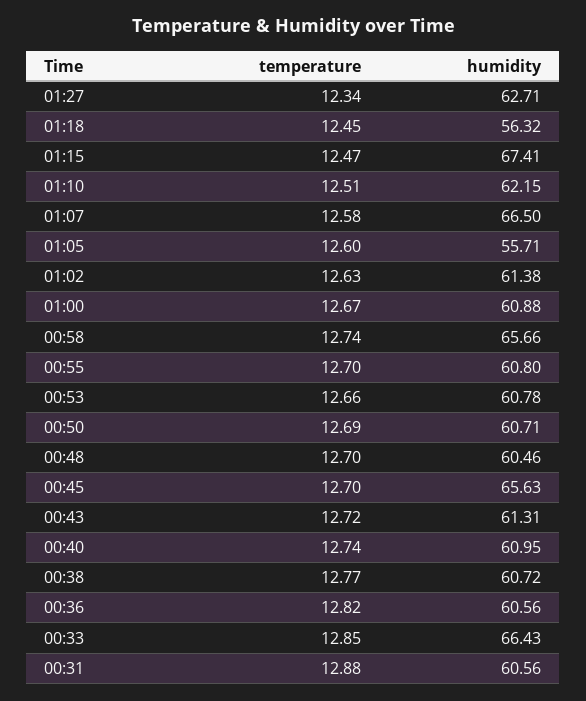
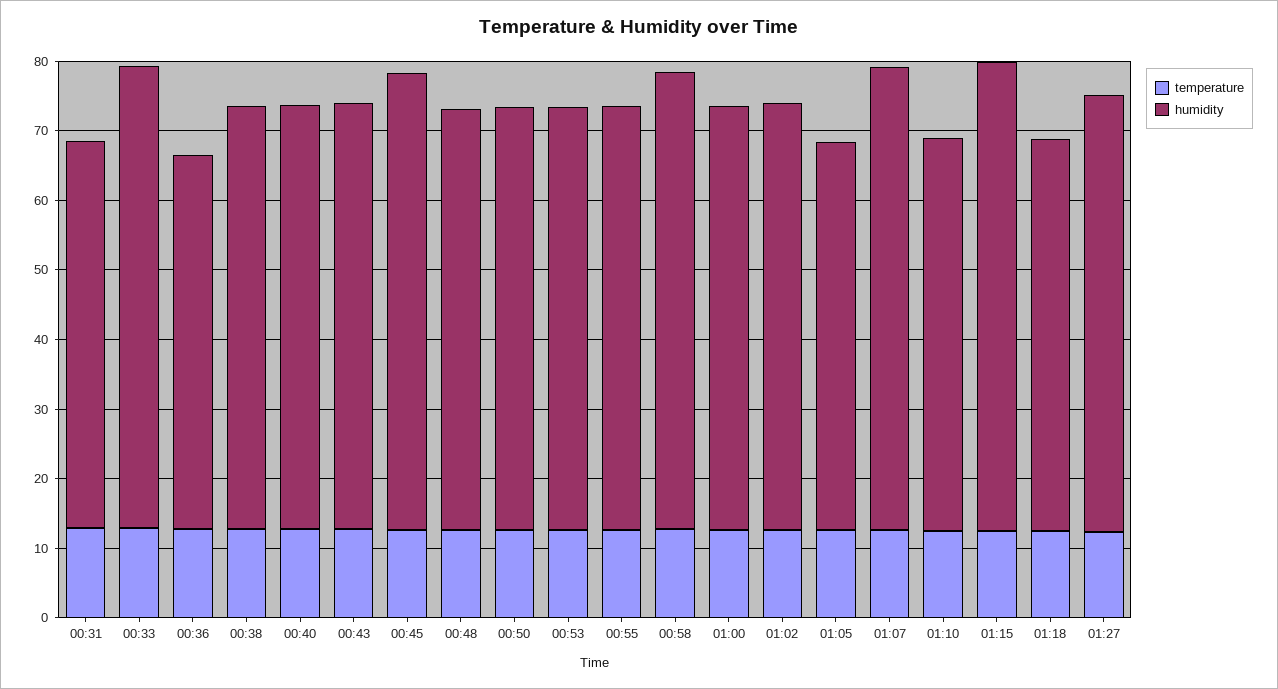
  {
    "temperature": {
      "01:27": 12.34,
      "01:18": 12.45,
      "01:15": 12.47,
      "01:10": 12.51,
      "01:07": 12.58,
      "01:05": 12.6,
      "01:02": 12.63,
      "01:00": 12.67,
      "00:58": 12.74,
      "00:55": 12.7,
      "00:53": 12.66,
      "00:50": 12.69,
      "00:48": 12.7,
      "00:45": 12.7,
      "00:43": 12.72,
      "00:40": 12.74,
      "00:38": 12.77,
      "00:36": 12.82,
      "00:33": 12.85,
      "00:31": 12.88
    },
    "humidity": {
      "01:27": 62.71,
      "01:18": 56.32,
      "01:15": 67.41,
-     "01:10": 62.15,
+     "01:10": 56,
      "01:07": 66.5,
      "01:05": 55.71,
      "01:02": 61.38,
      "01:00": 60.88,
      "00:58": 65.66,
      "00:55": 60.8,
      "00:53": 60.78,
      "00:50": 60.71,
      "00:48": 60.46,
      "00:45": 65.63,
      "00:43": 61.31,
      "00:40": 60.95,
      "00:38": 60.72,
-     "00:36": 60.56,
+     "00:36": 54,
      "00:33": 66.43,
-     "00:31": 60.56
+     "00:31": 56
    }
  }

